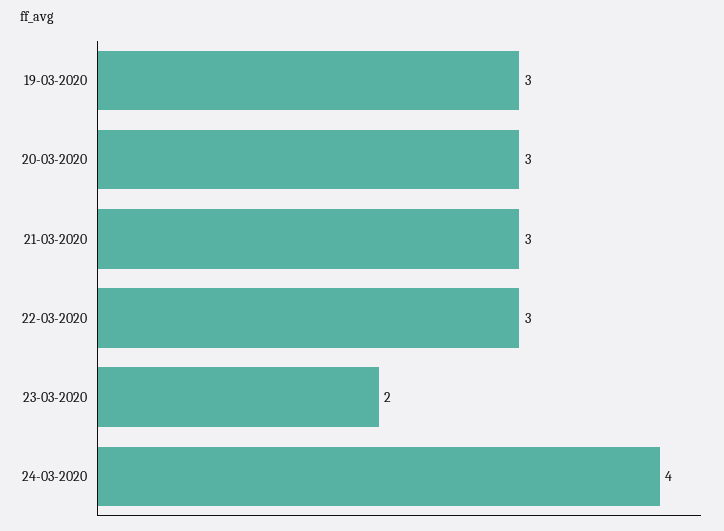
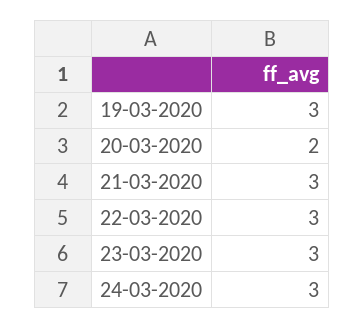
  {
    "19-03-2020": 3,
-   "20-03-2020": 3,
+   "20-03-2020": 2,
    "21-03-2020": 3,
    "22-03-2020": 3,
-   "23-03-2020": 2,
+   "23-03-2020": 3,
-   "24-03-2020": 4
+   "24-03-2020": 3
  }

